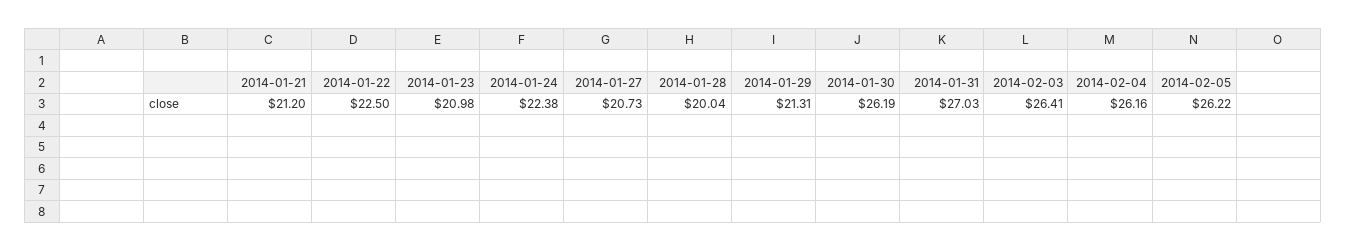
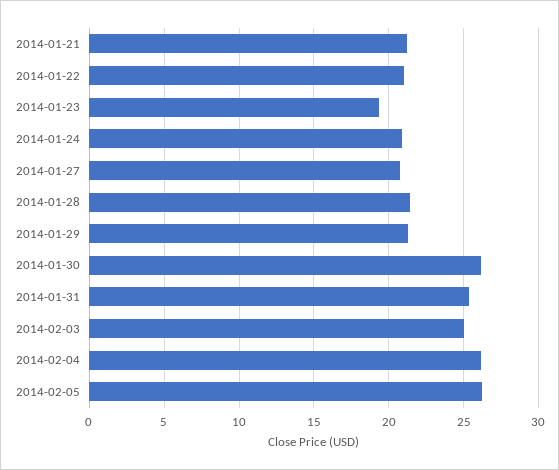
  {
    "2014-01-21": 21.2,
-   "2014-01-22": 22.5,
+   "2014-01-22": 21,
-   "2014-01-23": 20.98,
+   "2014-01-23": 19.5,
-   "2014-01-24": 22.38,
+   "2014-01-24": 21,
    "2014-01-27": 20.73,
-   "2014-01-28": 20.04,
+   "2014-01-28": 21.5,
    "2014-01-29": 21.31,
    "2014-01-30": 26.19,
-   "2014-01-31": 27.03,
+   "2014-01-31": 25.5,
-   "2014-02-03": 26.41,
+   "2014-02-03": 25,
    "2014-02-04": 26.16,
    "2014-02-05": 26.22
  }

